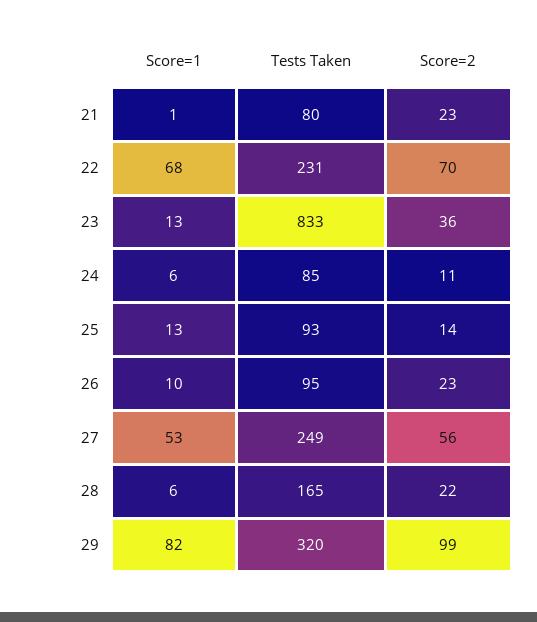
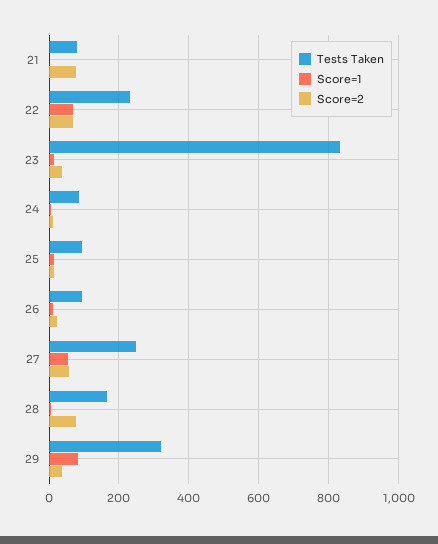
  {
    "Score=1": {
      "21": 1,
      "22": 68,
      "23": 13,
      "24": 6,
      "25": 13,
      "26": 10,
      "27": 53,
      "28": 6,
      "29": 82
    },
    "Tests Taken": {
      "21": 80,
      "22": 231,
      "23": 833,
      "24": 85,
      "25": 93,
      "26": 95,
      "27": 249,
      "28": 165,
      "29": 320
    },
    "Score=2": {
-     "21": 23,
+     "21": 80,
      "22": 70,
      "23": 36,
      "24": 11,
      "25": 14,
      "26": 23,
      "27": 56,
-     "28": 22,
+     "28": 80,
-     "29": 99
+     "29": 40
    }
  }

